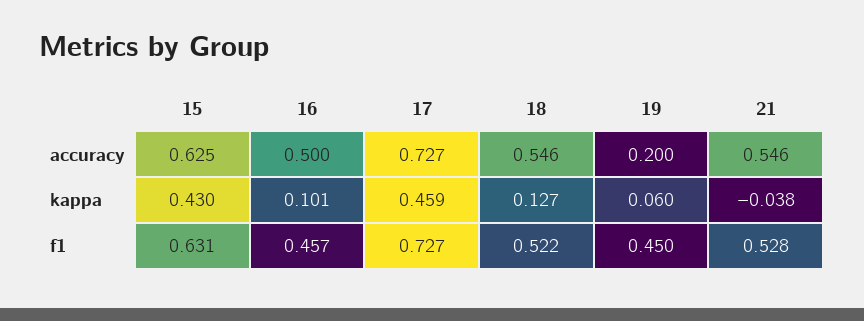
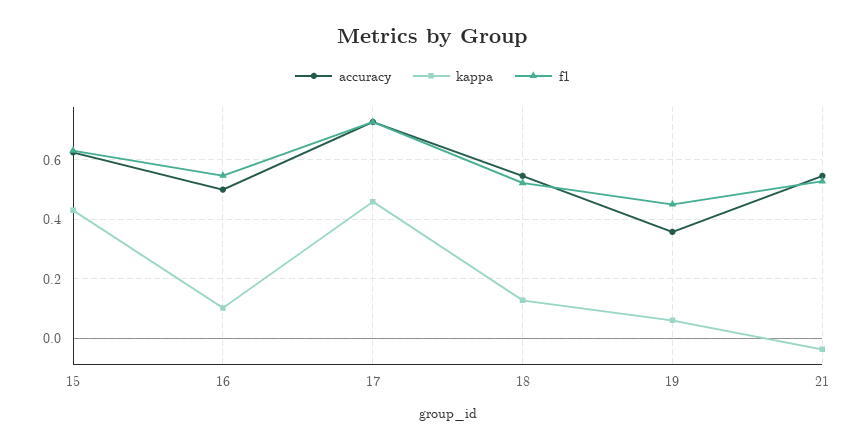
  {
    "accuracy": {
      "15": 0.625,
      "16": 0.5,
      "17": 0.727,
      "18": 0.546,
-     "19": 0.2,
+     "19": 0.35,
      "21": 0.546
    },
    "kappa": {
      "15": 0.43,
      "16": 0.101,
      "17": 0.459,
      "18": 0.127,
      "19": 0.06,
      "21": -0.038
    },
    "f1": {
      "15": 0.631,
-     "16": 0.457,
+     "16": 0.55,
      "17": 0.727,
      "18": 0.522,
      "19": 0.45,
      "21": 0.528
    }
  }

